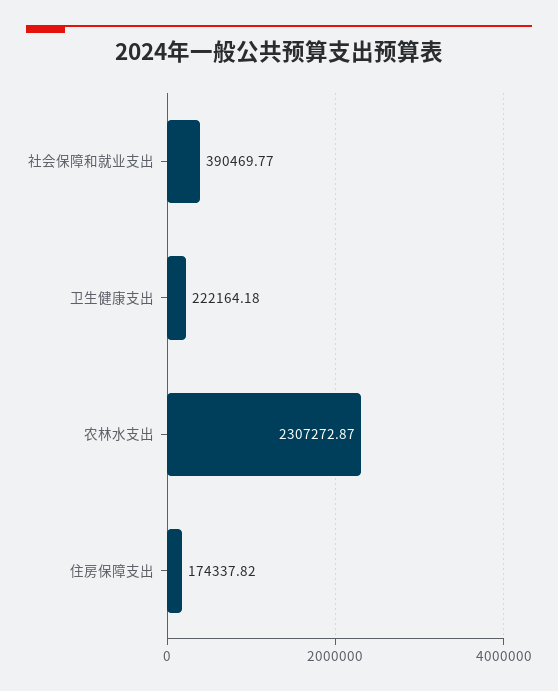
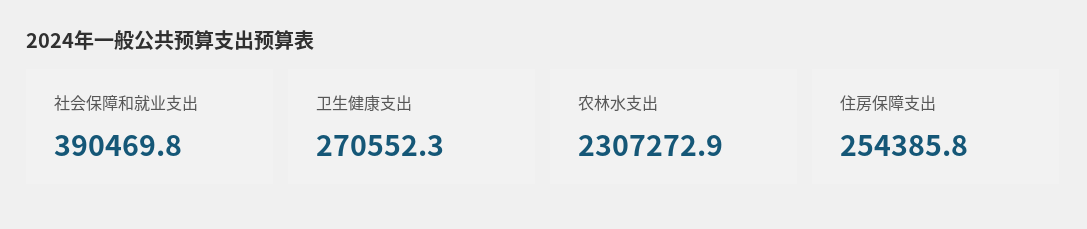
  {
    "社会保障和就业支出": 390469.77,
-   "卫生健康支出": 222164.18,
+   "卫生健康支出": 270552.3,
    "农林水支出": 2307272.87,
-   "住房保障支出": 174337.82
+   "住房保障支出": 254385.8
  }

